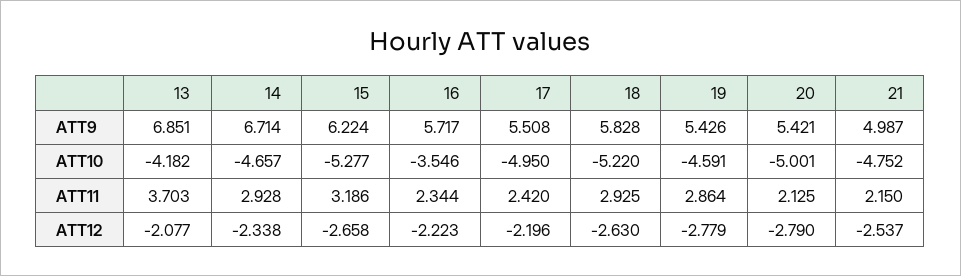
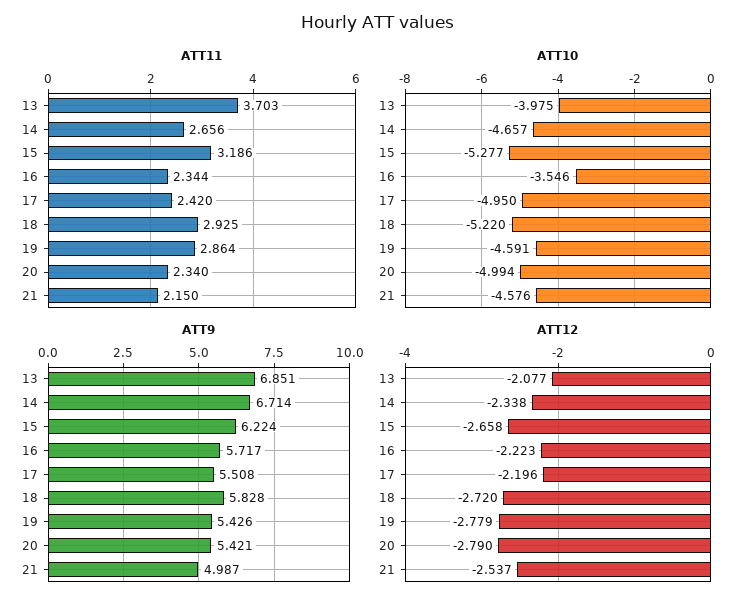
  {
    "ATT9": {
      "13": 6.851,
      "14": 6.714,
      "15": 6.224,
      "16": 5.717,
      "17": 5.508,
      "18": 5.828,
      "19": 5.426,
      "20": 5.421,
      "21": 4.987
    },
    "ATT10": {
-     "13": -4.182,
+     "13": -3.975,
      "14": -4.657,
      "15": -5.277,
      "16": -3.546,
      "17": -4.95,
      "18": -5.22,
      "19": -4.591,
-     "20": -5.001,
+     "20": -4.994,
-     "21": -4.752
+     "21": -4.576
    },
    "ATT11": {
      "13": 3.703,
-     "14": 2.928,
+     "14": 2.656,
      "15": 3.186,
      "16": 2.344,
      "17": 2.42,
      "18": 2.925,
      "19": 2.864,
-     "20": 2.125,
+     "20": 2.34,
      "21": 2.15
    },
    "ATT12": {
      "13": -2.077,
      "14": -2.338,
      "15": -2.658,
      "16": -2.223,
      "17": -2.196,
-     "18": -2.63,
+     "18": -2.72,
      "19": -2.779,
      "20": -2.79,
      "21": -2.537
    }
  }

